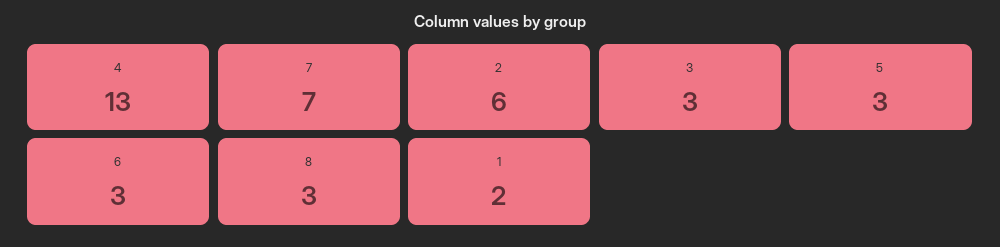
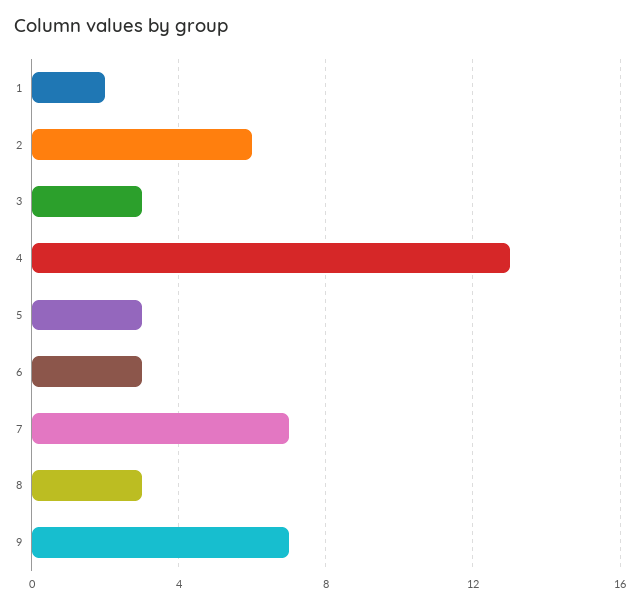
  {
    "4": 13,
    "7": 7,
    "2": 6,
    "3": 3,
    "5": 3,
    "6": 3,
    "8": 3,
-   "1": 2
+   "1": 2,
+   "9": 7
  }

